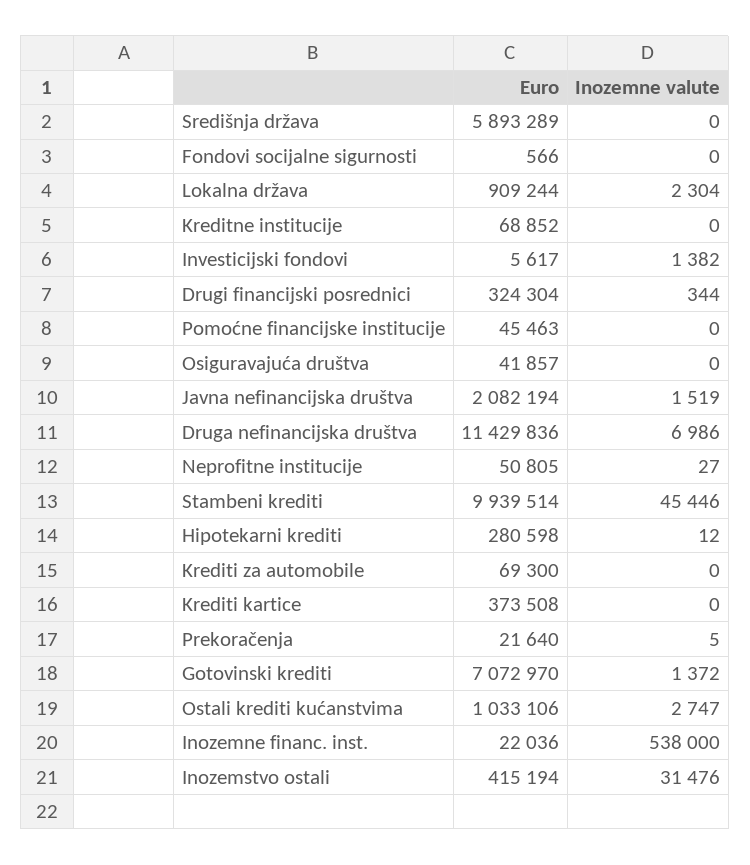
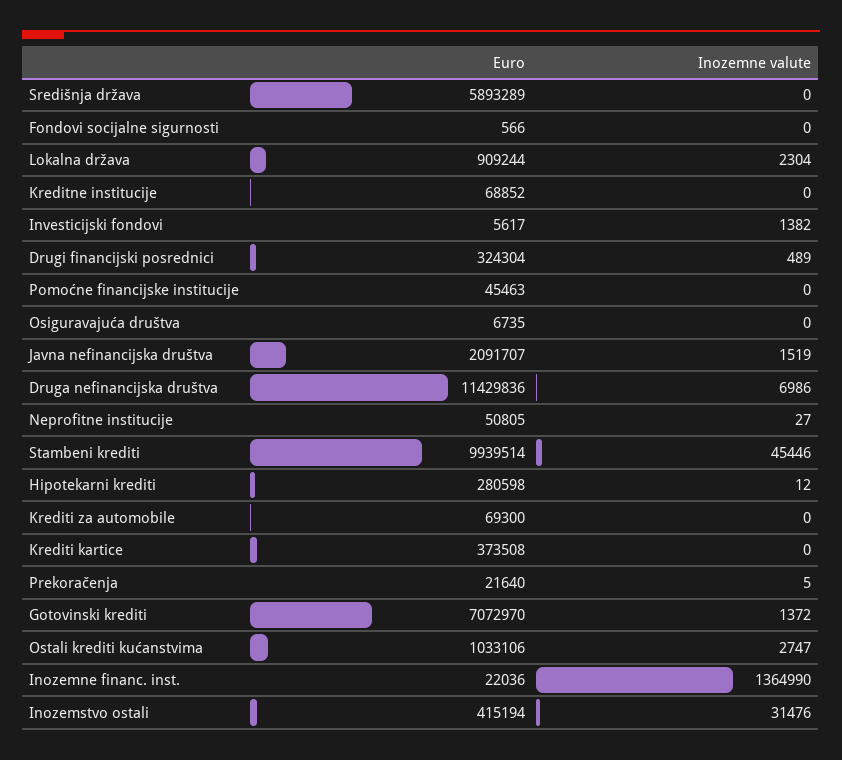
  {
    "Euro": {
      "Središnja država": 5893289,
      "Fondovi socijalne sigurnosti": 566,
      "Lokalna država": 909244,
      "Kreditne institucije": 68852,
      "Investicijski fondovi": 5617,
      "Drugi financijski posrednici": 324304,
      "Pomoćne financijske institucije": 45463,
-     "Osiguravajuća društva": 41857,
+     "Osiguravajuća društva": 6735,
-     "Javna nefinancijska društva": 2082194,
+     "Javna nefinancijska društva": 2091707,
      "Druga nefinancijska društva": 11429836,
      "Neprofitne institucije": 50805,
      "Stambeni krediti": 9939514,
      "Hipotekarni krediti": 280598,
      "Krediti za automobile": 69300,
      "Krediti kartice": 373508,
      "Prekoračenja": 21640,
      "Gotovinski krediti": 7072970,
      "Ostali krediti kućanstvima": 1033106,
      "Inozemne financ. inst.": 22036,
      "Inozemstvo ostali": 415194
    },
    "Inozemne valute": {
      "Središnja država": 0,
      "Fondovi socijalne sigurnosti": 0,
      "Lokalna država": 2304,
      "Kreditne institucije": 0,
      "Investicijski fondovi": 1382,
-     "Drugi financijski posrednici": 344,
+     "Drugi financijski posrednici": 489,
      "Pomoćne financijske institucije": 0,
      "Osiguravajuća društva": 0,
      "Javna nefinancijska društva": 1519,
      "Druga nefinancijska društva": 6986,
      "Neprofitne institucije": 27,
      "Stambeni krediti": 45446,
      "Hipotekarni krediti": 12,
      "Krediti za automobile": 0,
      "Krediti kartice": 0,
      "Prekoračenja": 5,
      "Gotovinski krediti": 1372,
      "Ostali krediti kućanstvima": 2747,
-     "Inozemne financ. inst.": 538000,
+     "Inozemne financ. inst.": 1364990,
      "Inozemstvo ostali": 31476
    }
  }

